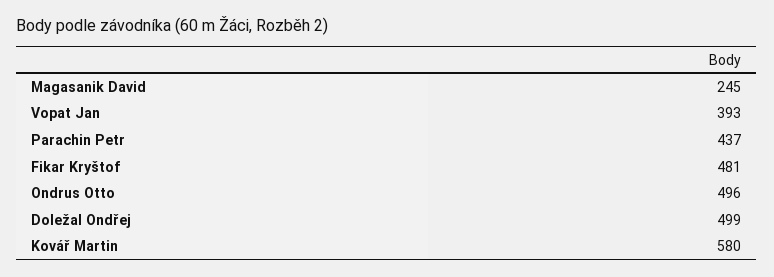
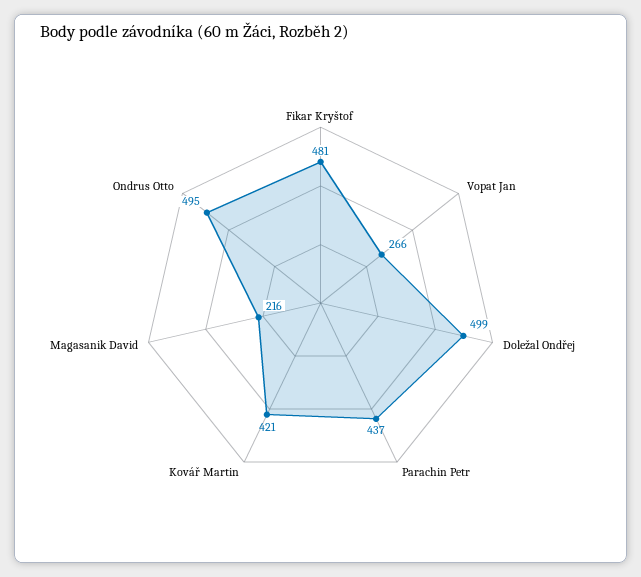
  {
-   "Magasanik David": 245,
+   "Magasanik David": 216,
-   "Vopat Jan": 393,
+   "Vopat Jan": 266,
    "Parachin Petr": 437,
    "Fikar Kryštof": 481,
-   "Ondrus Otto": 496,
+   "Ondrus Otto": 495,
    "Doležal Ondřej": 499,
-   "Kovář Martin": 580
+   "Kovář Martin": 421
  }

